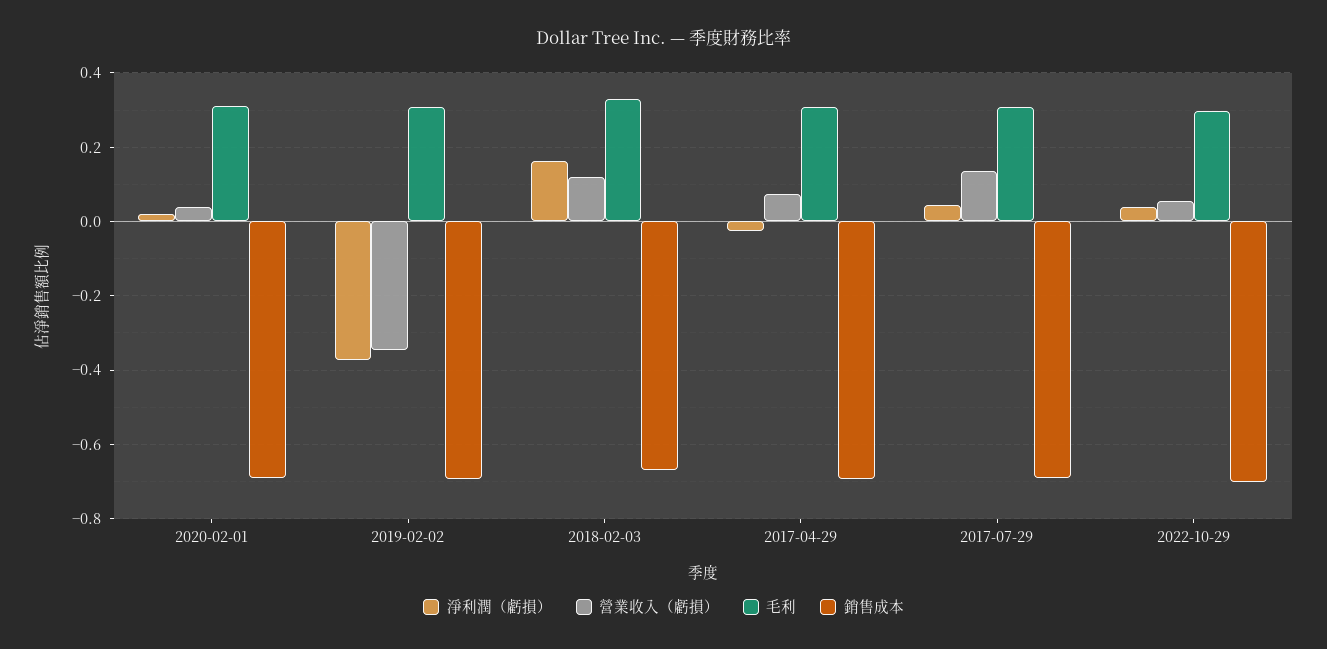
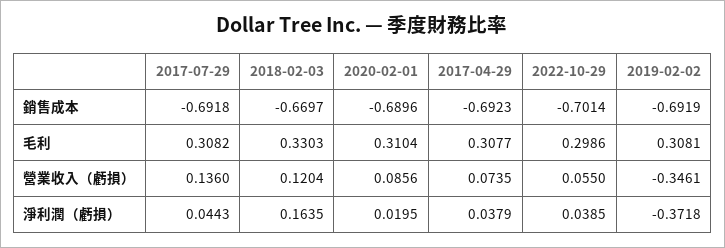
  {
    "淨利潤（虧損）": {
      "2020-02-01": 0.0195,
      "2019-02-02": -0.3718,
      "2018-02-03": 0.1635,
-     "2017-04-29": -0.02,
+     "2017-04-29": 0.0379,
      "2017-07-29": 0.0443,
      "2022-10-29": 0.0385
    },
    "營業收入（虧損）": {
-     "2020-02-01": 0.04,
+     "2020-02-01": 0.0856,
      "2019-02-02": -0.3461,
      "2018-02-03": 0.1204,
      "2017-04-29": 0.0735,
      "2017-07-29": 0.136,
      "2022-10-29": 0.055
    },
    "毛利": {
      "2020-02-01": 0.3104,
      "2019-02-02": 0.3081,
      "2018-02-03": 0.3303,
      "2017-04-29": 0.3077,
      "2017-07-29": 0.3082,
      "2022-10-29": 0.2986
    },
    "銷售成本": {
      "2020-02-01": -0.6896,
      "2019-02-02": -0.6919,
      "2018-02-03": -0.6697,
      "2017-04-29": -0.6923,
      "2017-07-29": -0.6918,
      "2022-10-29": -0.7014
    }
  }

